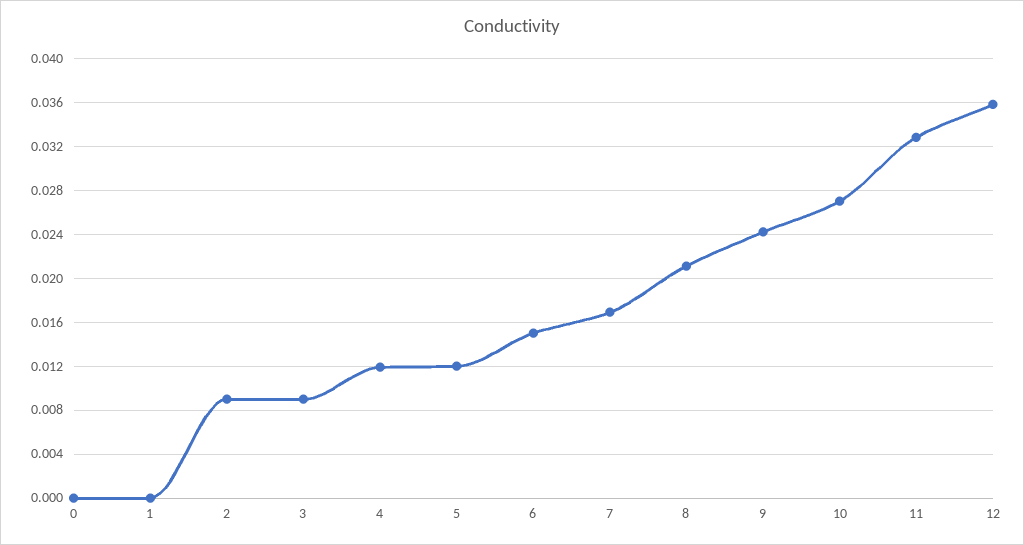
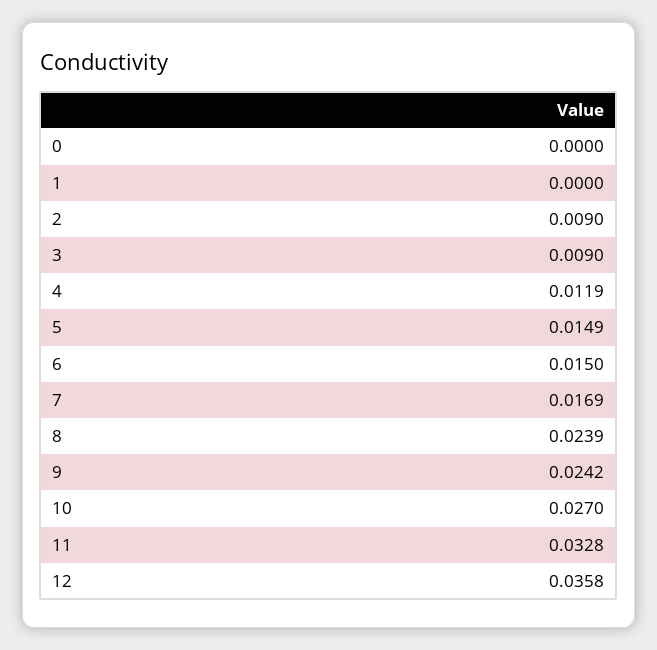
  {
    "0": 0,
    "1": 0,
    "2": 0.009,
    "3": 0.009,
    "4": 0.0119,
-   "5": 0.012,
+   "5": 0.0149,
    "6": 0.015,
    "7": 0.0169,
-   "8": 0.021,
+   "8": 0.0239,
    "9": 0.0242,
    "10": 0.027,
    "11": 0.0328,
    "12": 0.0358
  }

